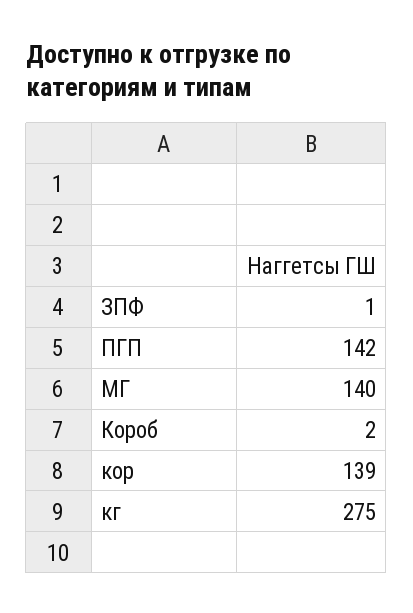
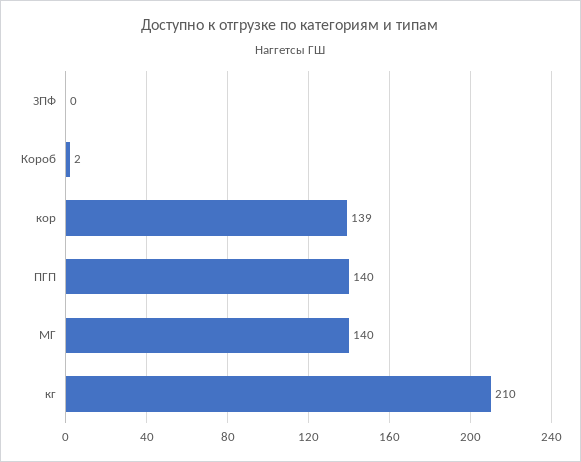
  {
-   "ЗПФ": 1,
+   "ЗПФ": 0,
-   "ПГП": 142,
+   "ПГП": 140,
    "МГ": 140,
    "Короб": 2,
    "кор": 139,
-   "кг": 275
+   "кг": 210
  }

